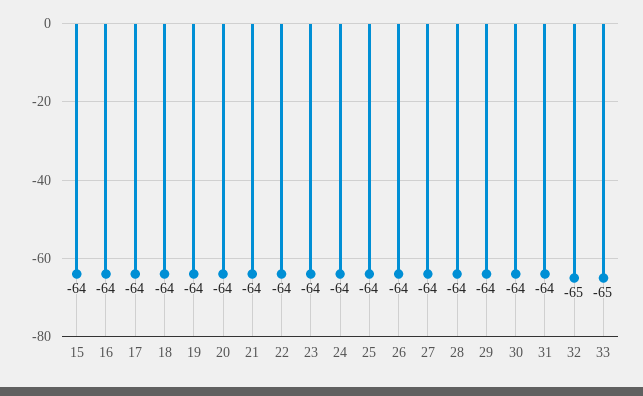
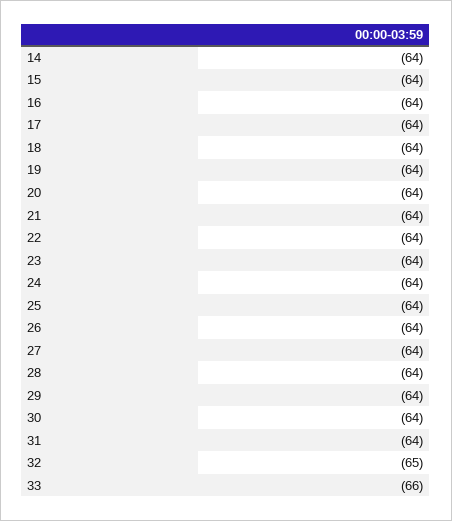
  {
    "15": -64,
    "16": -64,
    "17": -64,
    "18": -64,
    "19": -64,
    "20": -64,
    "21": -64,
    "22": -64,
    "23": -64,
    "24": -64,
    "25": -64,
    "26": -64,
    "27": -64,
    "28": -64,
    "29": -64,
    "30": -64,
    "31": -64,
    "32": -65,
-   "33": -65
+   "33": -66,
+   "14": -64
  }

